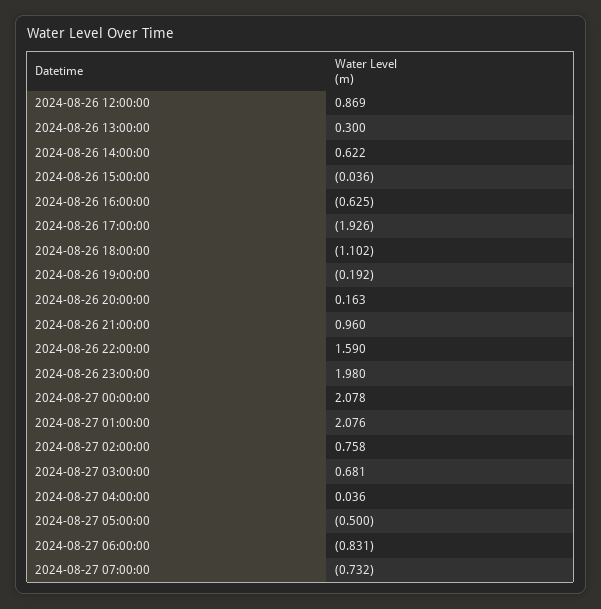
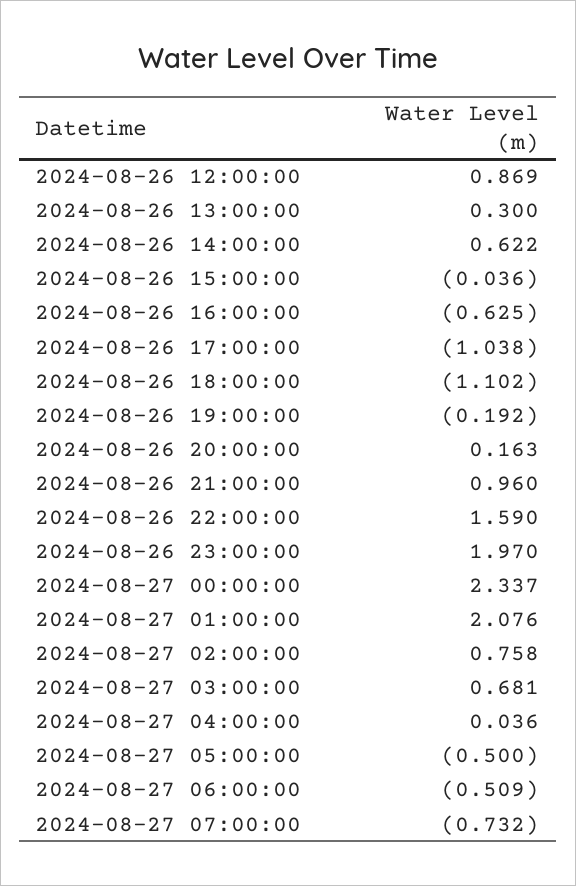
  {
    "2024-08-26 12:00:00": 0.869,
    "2024-08-26 13:00:00": 0.3,
    "2024-08-26 14:00:00": 0.622,
    "2024-08-26 15:00:00": -0.036,
    "2024-08-26 16:00:00": -0.625,
-   "2024-08-26 17:00:00": -1.926,
+   "2024-08-26 17:00:00": -1.038,
    "2024-08-26 18:00:00": -1.102,
    "2024-08-26 19:00:00": -0.192,
    "2024-08-26 20:00:00": 0.163,
    "2024-08-26 21:00:00": 0.96,
    "2024-08-26 22:00:00": 1.59,
-   "2024-08-26 23:00:00": 1.98,
+   "2024-08-26 23:00:00": 1.97,
-   "2024-08-27 00:00:00": 2.078,
+   "2024-08-27 00:00:00": 2.337,
    "2024-08-27 01:00:00": 2.076,
    "2024-08-27 02:00:00": 0.758,
    "2024-08-27 03:00:00": 0.681,
    "2024-08-27 04:00:00": 0.036,
    "2024-08-27 05:00:00": -0.5,
-   "2024-08-27 06:00:00": -0.831,
+   "2024-08-27 06:00:00": -0.509,
    "2024-08-27 07:00:00": -0.732
  }

